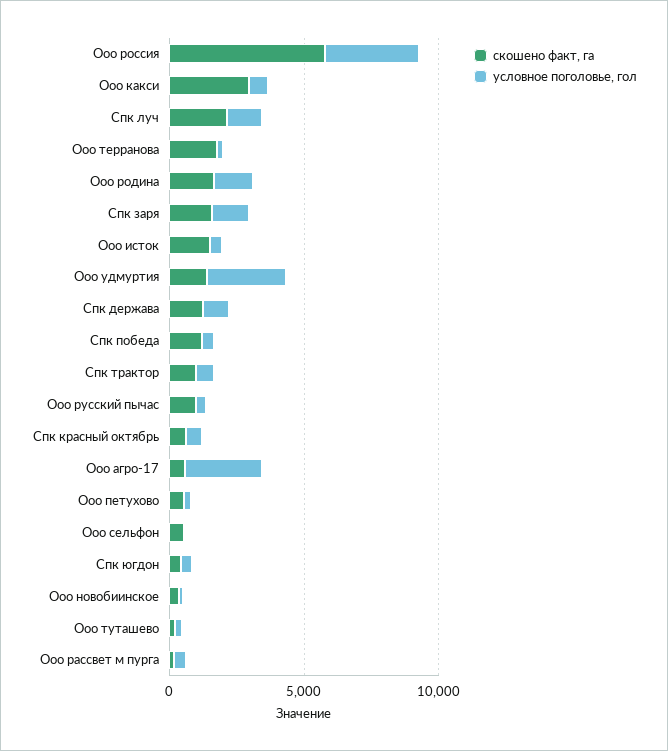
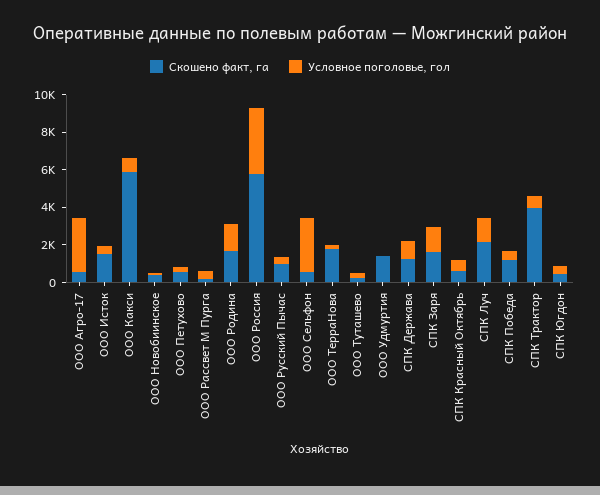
  {
    "скошено факт, га": {
      "Ооо россия": 6000,
-     "Ооо какси": 3000,
+     "Ооо какси": 6000,
      "Спк луч": 2000,
      "Ооо терранова": 2000,
      "Ооо родина": 1500,
      "Спк заря": 1500,
      "Ооо исток": 1500,
      "Ооо удмуртия": 1500,
      "Спк держава": 1000,
      "Спк победа": 1000,
-     "Спк трактор": 1000,
+     "Спк трактор": 4000,
      "Ооо русский пычас": 1000,
      "Спк красный октябрь": 500,
      "Ооо агро-17": 500,
      "Ооо петухово": 500,
      "Ооо сельфон": 500,
      "Спк югдон": 500,
      "Ооо новобиинское": 500,
      "Ооо туташево": 0,
      "Ооо рассвет м пурга": 0
    },
    "условное поголовье, гол": {
      "Ооо россия": 3500,
      "Ооо какси": 500,
      "Спк луч": 1500,
      "Ооо терранова": 0,
      "Ооо родина": 1500,
      "Спк заря": 1500,
      "Ооо исток": 500,
-     "Ооо удмуртия": 3000,
+     "Ооо удмуртия": 0,
      "Спк держава": 1000,
      "Спк победа": 500,
      "Спк трактор": 500,
      "Ооо русский пычас": 500,
      "Спк красный октябрь": 500,
      "Ооо агро-17": 3000,
      "Ооо петухово": 500,
-     "Ооо сельфон": 0,
+     "Ооо сельфон": 3000,
      "Спк югдон": 500,
      "Ооо новобиинское": 0,
      "Ооо туташево": 500,
      "Ооо рассвет м пурга": 500
    }
  }

